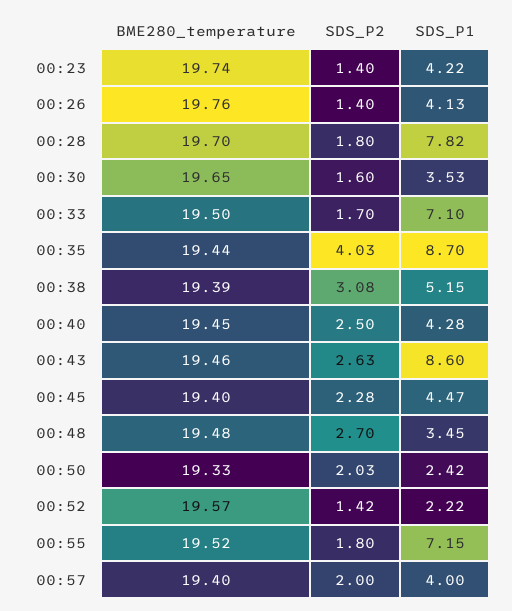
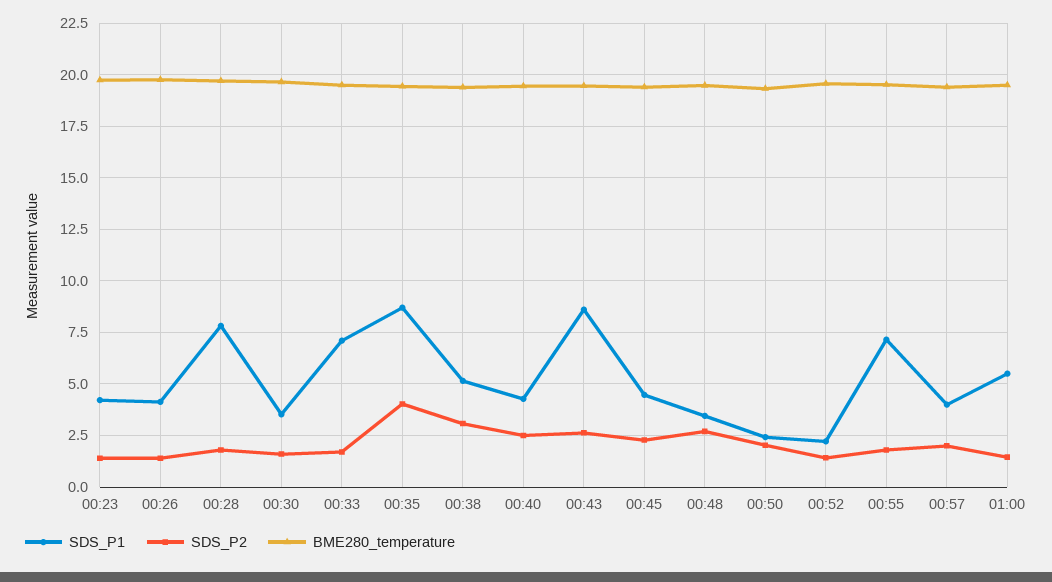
  {
    "BME280_temperature": {
      "00:23": 19.74,
      "00:26": 19.76,
      "00:28": 19.7,
      "00:30": 19.65,
      "00:33": 19.5,
      "00:35": 19.44,
      "00:38": 19.39,
      "00:40": 19.45,
      "00:43": 19.46,
      "00:45": 19.4,
      "00:48": 19.48,
      "00:50": 19.33,
      "00:52": 19.57,
      "00:55": 19.52,
-     "00:57": 19.4
+     "00:57": 19.4,
+     "01:00": 19.5
    },
    "SDS_P2": {
      "00:23": 1.4,
      "00:26": 1.4,
      "00:28": 1.8,
      "00:30": 1.6,
      "00:33": 1.7,
      "00:35": 4.03,
      "00:38": 3.08,
      "00:40": 2.5,
      "00:43": 2.63,
      "00:45": 2.28,
      "00:48": 2.7,
      "00:50": 2.03,
      "00:52": 1.42,
      "00:55": 1.8,
-     "00:57": 2
+     "00:57": 2,
+     "01:00": 1.5
    },
    "SDS_P1": {
      "00:23": 4.22,
      "00:26": 4.13,
      "00:28": 7.82,
      "00:30": 3.53,
      "00:33": 7.1,
      "00:35": 8.7,
      "00:38": 5.15,
      "00:40": 4.28,
      "00:43": 8.6,
      "00:45": 4.47,
      "00:48": 3.45,
      "00:50": 2.42,
      "00:52": 2.22,
      "00:55": 7.15,
-     "00:57": 4
+     "00:57": 4,
+     "01:00": 5.5
    }
  }

